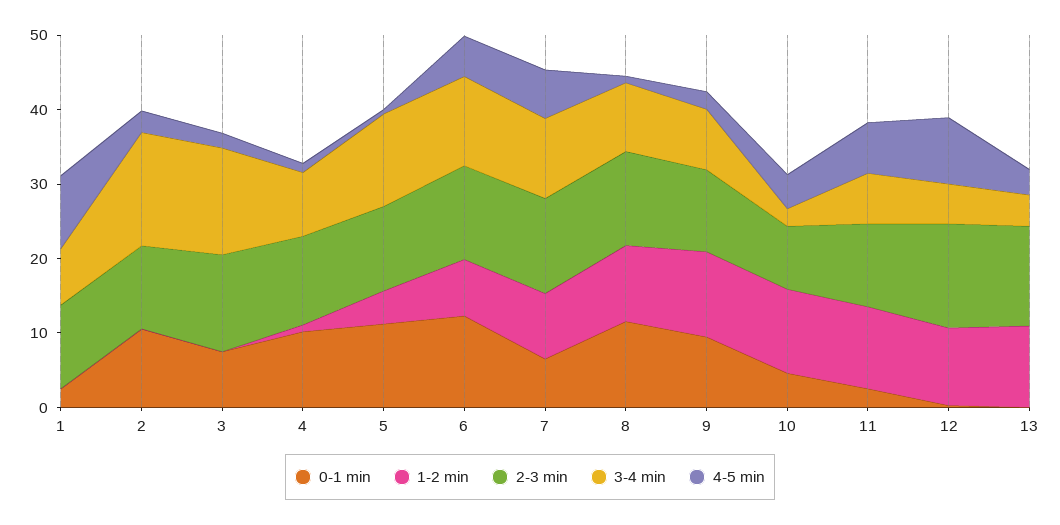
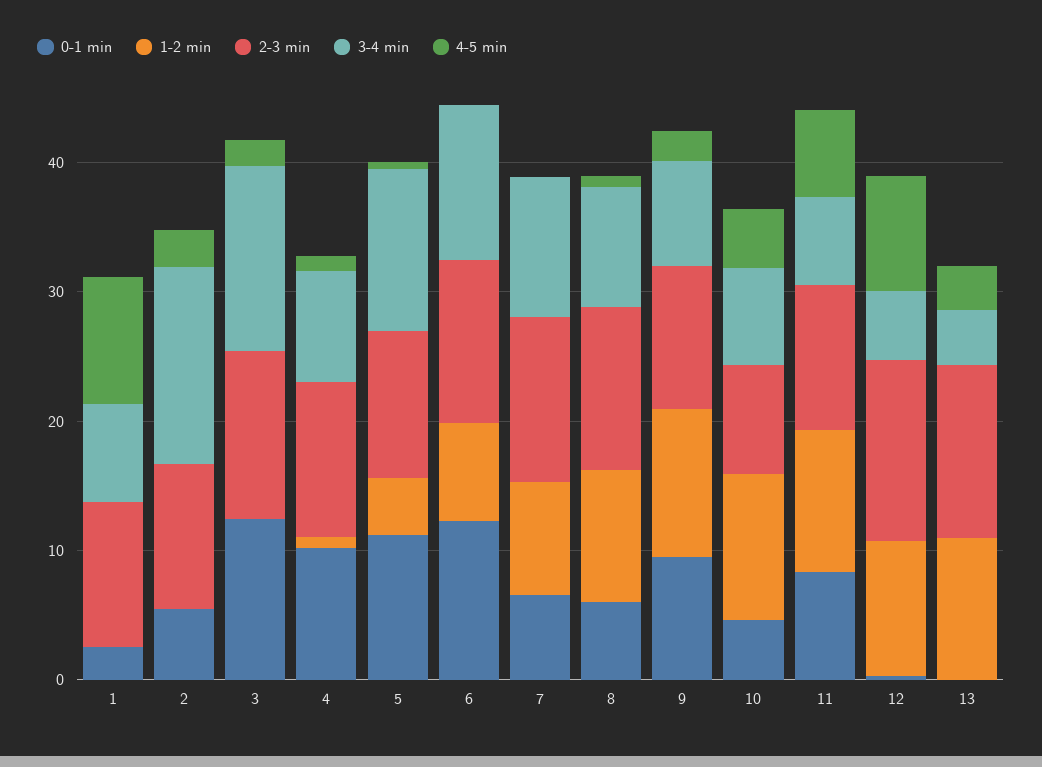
  {
    "0-1 min": {
      "1": 2,
-     "2": 10,
+     "2": 6,
-     "3": 8,
+     "3": 12,
      "4": 10,
      "5": 12,
      "6": 12,
      "7": 6,
-     "8": 12,
+     "8": 6,
      "9": 10,
      "10": 4,
-     "11": 2,
+     "11": 8,
      "12": 0,
      "13": 0
    },
    "1-2 min": {
      "1": 0,
      "2": 0,
      "3": 0,
      "4": 0,
      "5": 4,
      "6": 8,
      "7": 8,
      "8": 10,
      "9": 12,
      "10": 12,
      "11": 12,
      "12": 10,
      "13": 10
    },
    "2-3 min": {
      "1": 12,
      "2": 12,
      "3": 14,
      "4": 12,
      "5": 12,
      "6": 12,
      "7": 12,
      "8": 12,
      "9": 12,
      "10": 8,
      "11": 12,
      "12": 14,
      "13": 14
    },
    "3-4 min": {
      "1": 8,
      "2": 16,
      "3": 14,
      "4": 8,
      "5": 12,
      "6": 12,
      "7": 10,
      "8": 10,
      "9": 8,
-     "10": 2,
+     "10": 8,
      "11": 6,
      "12": 6,
      "13": 4
    },
    "4-5 min": {
      "1": 10,
      "2": 2,
      "3": 2,
      "4": 2,
      "5": 0,
-     "6": 6,
+     "6": 0,
-     "7": 6,
+     "7": 0,
      "8": 0,
      "9": 2,
      "10": 4,
      "11": 6,
      "12": 8,
      "13": 4
    }
  }

